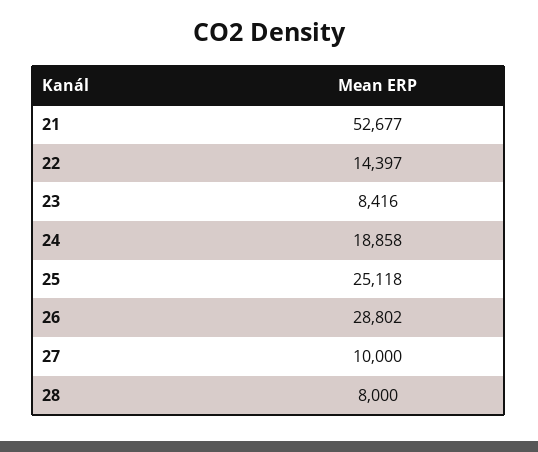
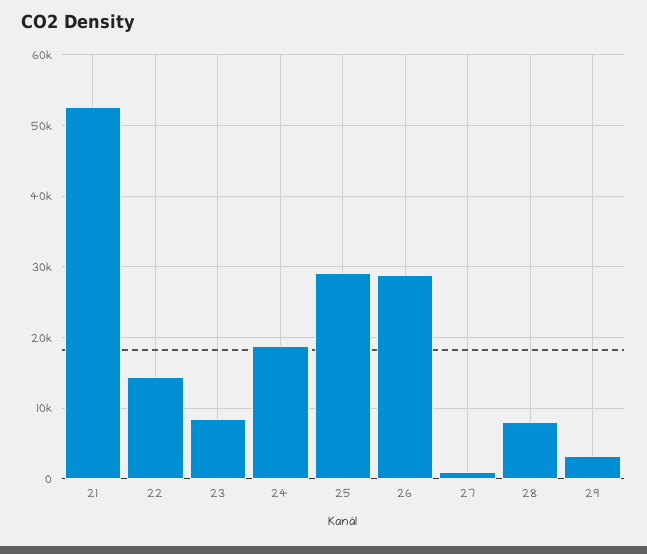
  {
    "21": 52677,
    "22": 14397,
    "23": 8416,
    "24": 18858,
-   "25": 25118,
+   "25": 29000,
    "26": 28802,
-   "27": 10000,
+   "27": 1000,
-   "28": 8000
+   "28": 8000,
+   "29": 3000
  }

